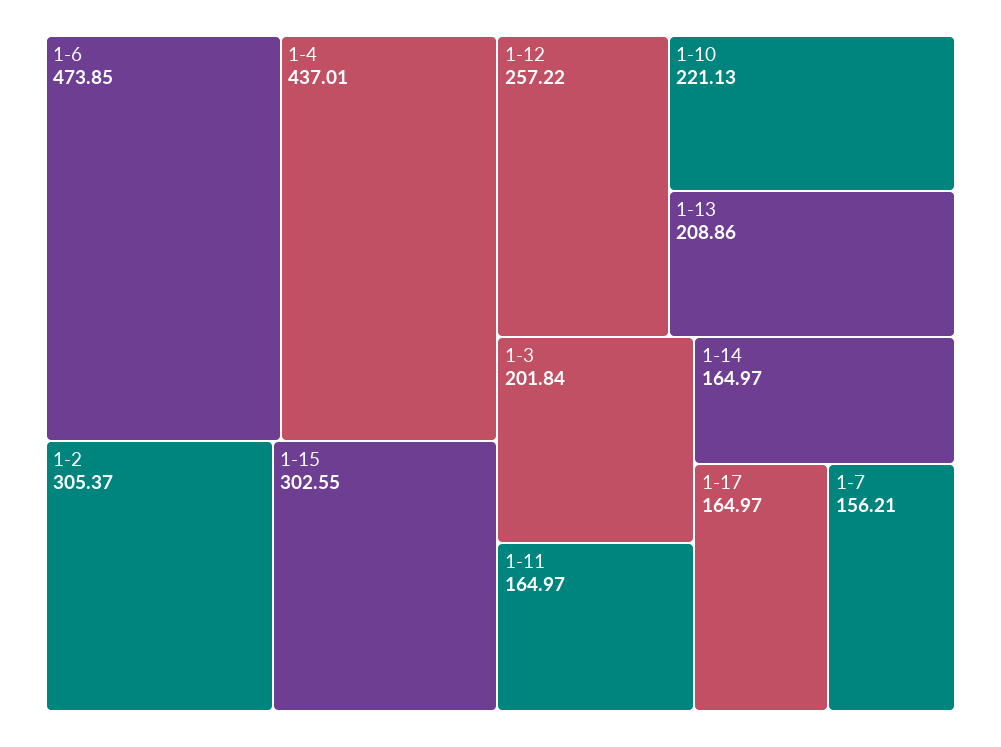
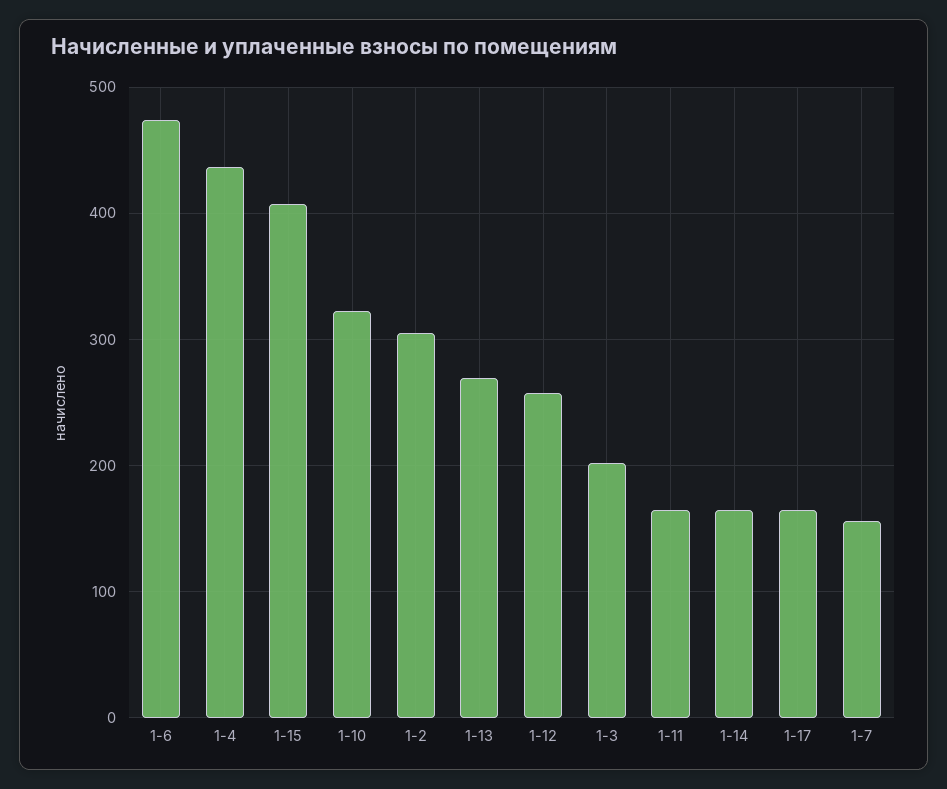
  {
    "1-6": 473.85,
    "1-4": 437.01,
    "1-2": 305.37,
-   "1-15": 302.55,
+   "1-15": 410,
    "1-12": 257.22,
-   "1-10": 221.13,
+   "1-10": 320,
-   "1-13": 208.86,
+   "1-13": 270,
    "1-3": 201.84,
    "1-11": 164.97,
    "1-14": 164.97,
    "1-17": 164.97,
    "1-7": 156.21
  }

